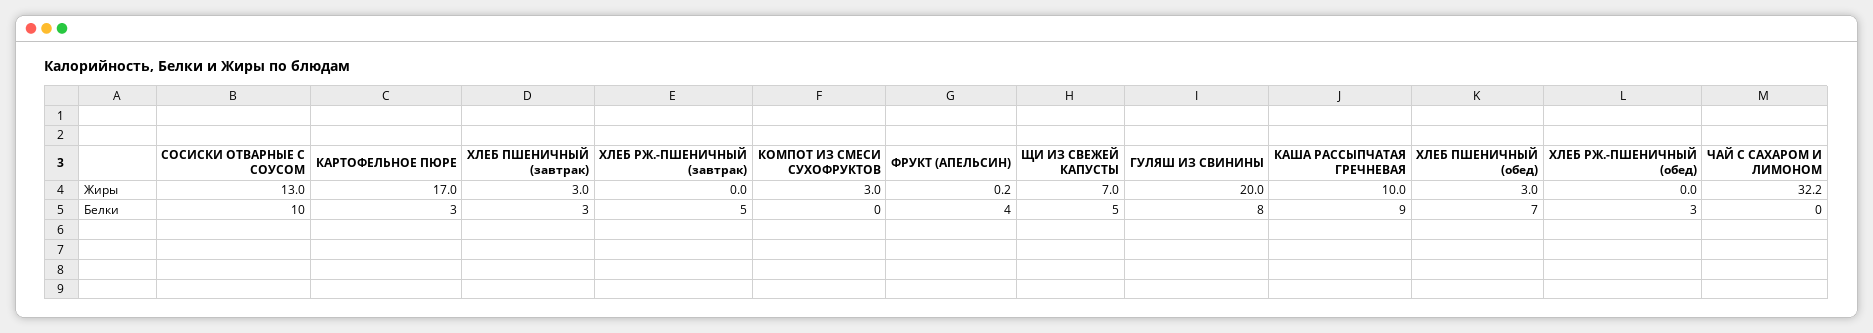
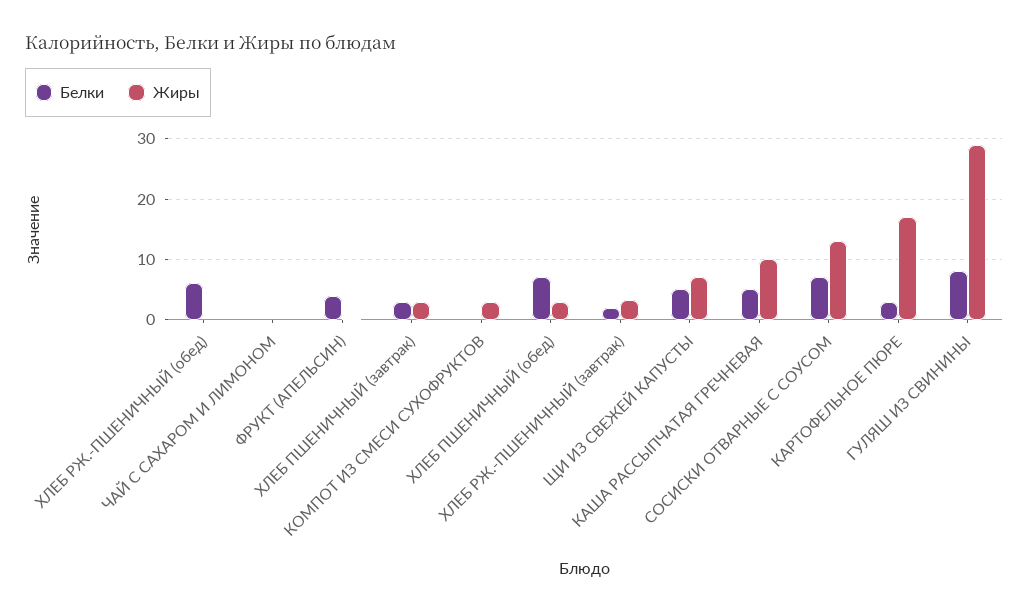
  {
    "Жиры": {
      "СОСИСКИ ОТВАРНЫЕ С СОУСОМ": 13,
      "КАРТОФЕЛЬНОЕ ПЮРЕ": 17,
      "ХЛЕБ ПШЕНИЧНЫЙ (завтрак)": 3,
-     "ХЛЕБ РЖ.-ПШЕНИЧНЫЙ (завтрак)": 0,
+     "ХЛЕБ РЖ.-ПШЕНИЧНЫЙ (завтрак)": 3,
      "КОМПОТ ИЗ СМЕСИ СУХОФРУКТОВ": 3,
      "ФРУКТ (АПЕЛЬСИН)": 0.2,
      "ЩИ ИЗ СВЕЖЕЙ КАПУСТЫ": 7,
-     "ГУЛЯШ ИЗ СВИНИНЫ": 20,
+     "ГУЛЯШ ИЗ СВИНИНЫ": 29,
      "КАША РАССЫПЧАТАЯ ГРЕЧНЕВАЯ": 10,
      "ХЛЕБ ПШЕНИЧНЫЙ (обед)": 3,
      "ХЛЕБ РЖ.-ПШЕНИЧНЫЙ (обед)": 0,
-     "ЧАЙ С САХАРОМ И ЛИМОНОМ": 32.2
+     "ЧАЙ С САХАРОМ И ЛИМОНОМ": 0
    },
    "Белки": {
-     "СОСИСКИ ОТВАРНЫЕ С СОУСОМ": 10,
+     "СОСИСКИ ОТВАРНЫЕ С СОУСОМ": 7,
      "КАРТОФЕЛЬНОЕ ПЮРЕ": 3,
      "ХЛЕБ ПШЕНИЧНЫЙ (завтрак)": 3,
-     "ХЛЕБ РЖ.-ПШЕНИЧНЫЙ (завтрак)": 5,
+     "ХЛЕБ РЖ.-ПШЕНИЧНЫЙ (завтрак)": 2,
      "КОМПОТ ИЗ СМЕСИ СУХОФРУКТОВ": 0,
      "ФРУКТ (АПЕЛЬСИН)": 4,
      "ЩИ ИЗ СВЕЖЕЙ КАПУСТЫ": 5,
      "ГУЛЯШ ИЗ СВИНИНЫ": 8,
-     "КАША РАССЫПЧАТАЯ ГРЕЧНЕВАЯ": 9,
+     "КАША РАССЫПЧАТАЯ ГРЕЧНЕВАЯ": 5,
      "ХЛЕБ ПШЕНИЧНЫЙ (обед)": 7,
-     "ХЛЕБ РЖ.-ПШЕНИЧНЫЙ (обед)": 3,
+     "ХЛЕБ РЖ.-ПШЕНИЧНЫЙ (обед)": 6,
      "ЧАЙ С САХАРОМ И ЛИМОНОМ": 0
    }
  }

